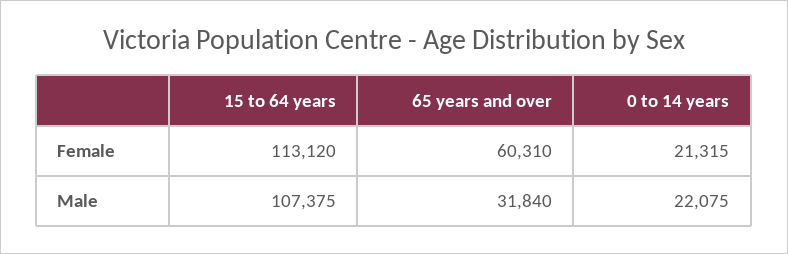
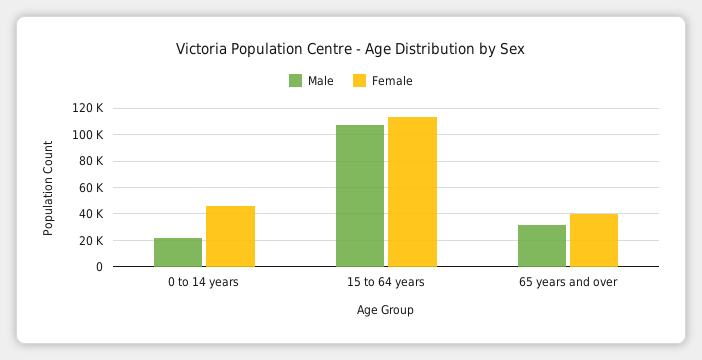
  {
    "Female": {
      "15 to 64 years": 113120,
-     "65 years and over": 60310,
+     "65 years and over": 40000,
-     "0 to 14 years": 21315
+     "0 to 14 years": 45000
    },
    "Male": {
      "15 to 64 years": 107375,
      "65 years and over": 31840,
      "0 to 14 years": 22075
    }
  }

